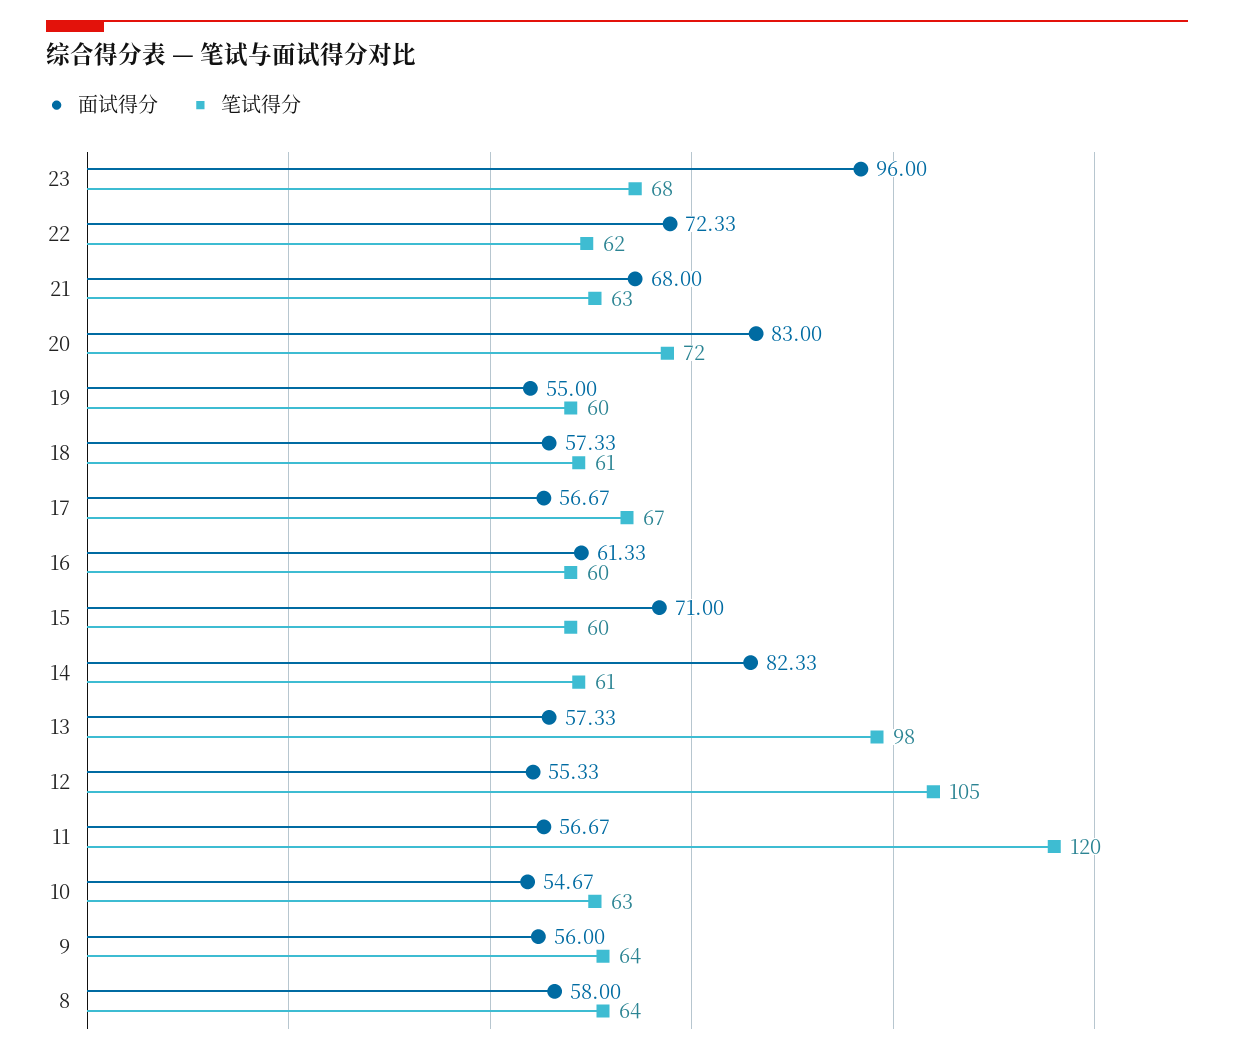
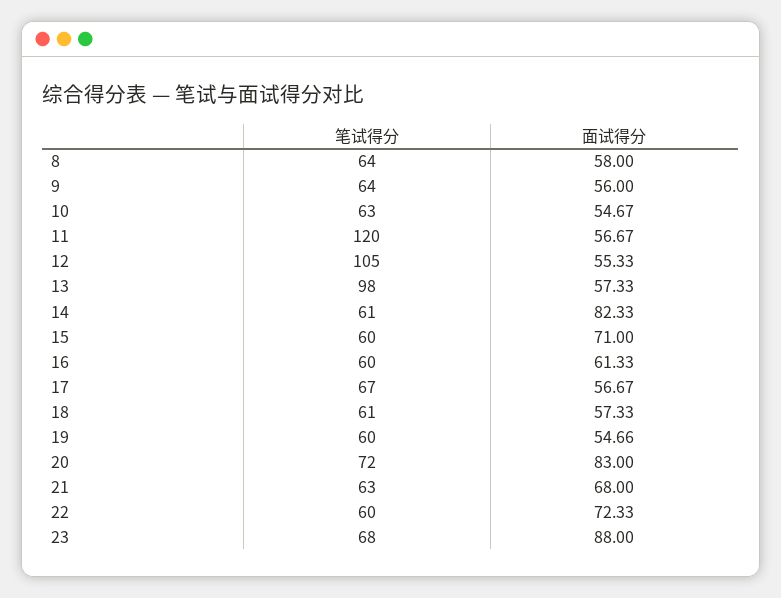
  {
    "面试得分": {
-     "23": 96,
+     "23": 88,
      "22": 72.33,
      "21": 68,
      "20": 83,
-     "19": 55,
+     "19": 54.66,
      "18": 57.33,
      "17": 56.67,
      "16": 61.33,
      "15": 71,
      "14": 82.33,
      "13": 57.33,
      "12": 55.33,
      "11": 56.67,
      "10": 54.67,
      "9": 56,
      "8": 58
    },
    "笔试得分": {
      "23": 68,
-     "22": 62,
+     "22": 60,
      "21": 63,
      "20": 72,
      "19": 60,
      "18": 61,
      "17": 67,
      "16": 60,
      "15": 60,
      "14": 61,
      "13": 98,
      "12": 105,
      "11": 120,
      "10": 63,
      "9": 64,
      "8": 64
    }
  }

